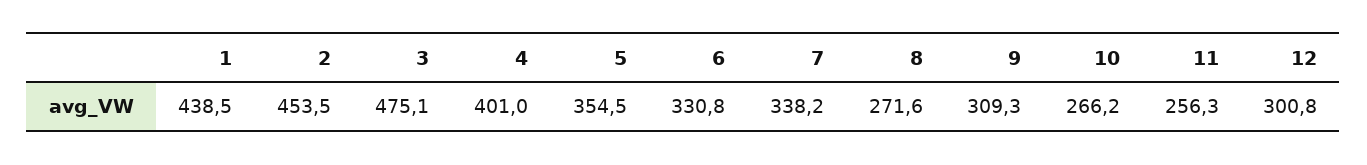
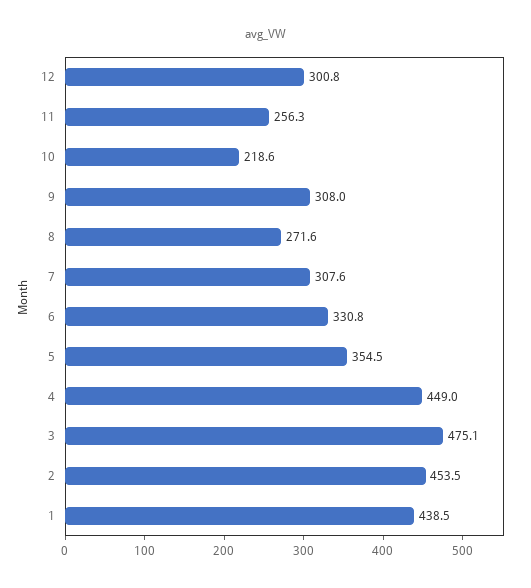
  {
    "1": 438.5,
    "2": 453.5,
    "3": 475.1,
-   "4": 401,
+   "4": 449,
    "5": 354.5,
    "6": 330.8,
-   "7": 338.2,
+   "7": 307.6,
    "8": 271.6,
-   "9": 309.3,
+   "9": 308,
-   "10": 266.2,
+   "10": 218.6,
    "11": 256.3,
    "12": 300.8
  }

